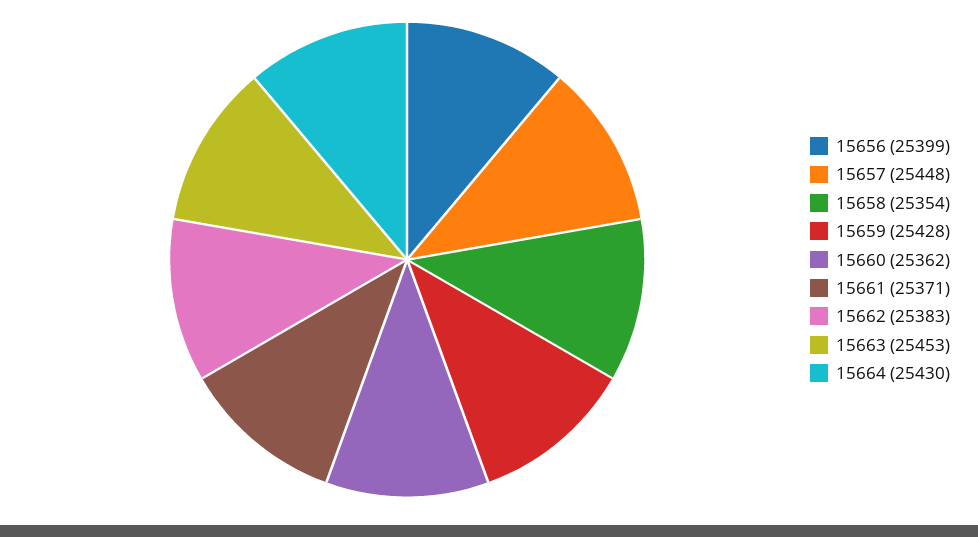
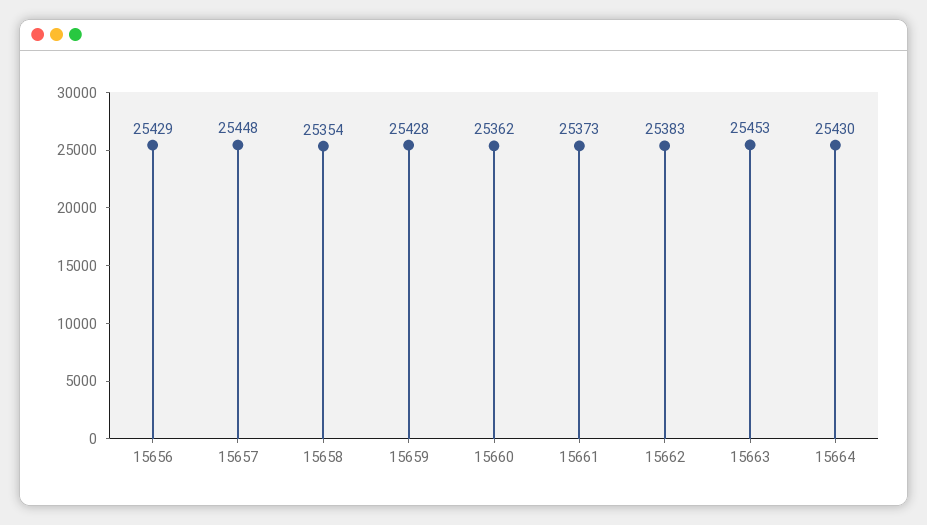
  {
-   "15656": 25399,
+   "15656": 25429,
    "15657": 25448,
    "15658": 25354,
    "15659": 25428,
    "15660": 25362,
-   "15661": 25371,
+   "15661": 25373,
    "15662": 25383,
    "15663": 25453,
    "15664": 25430
  }

